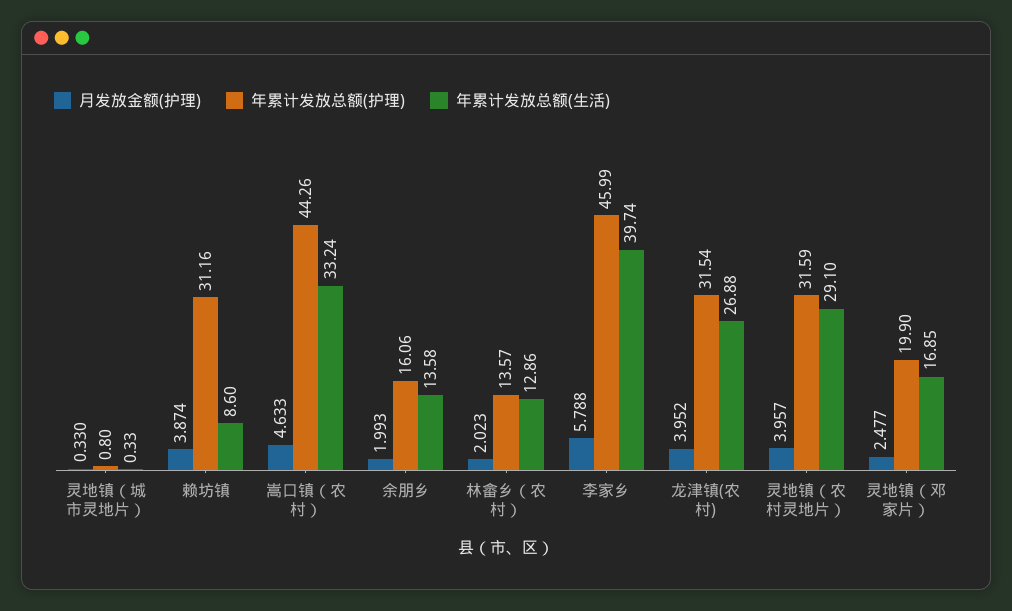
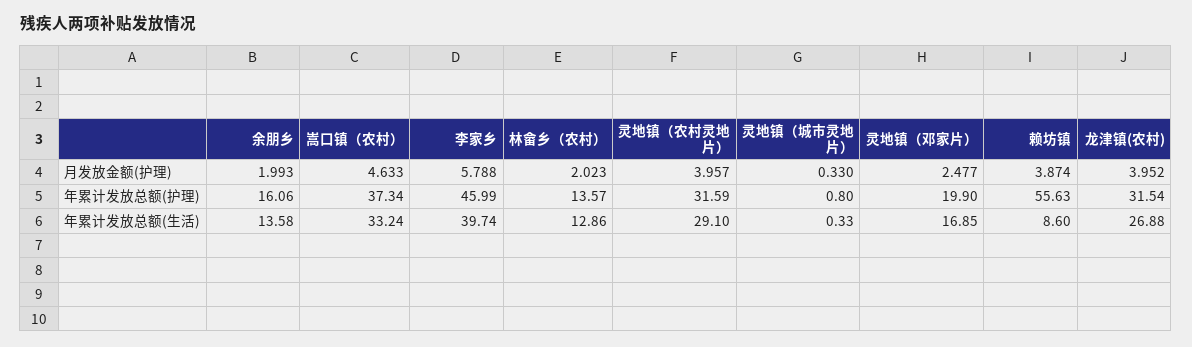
  {
    "月发放金额(护理)": {
      "灵地镇（城市灵地片）": 0.33,
      "赖坊镇": 3.874,
      "嵩口镇（农村）": 4.633,
      "余朋乡": 1.993,
      "林畲乡（农村）": 2.023,
      "李家乡": 5.788,
      "龙津镇(农村)": 3.952,
      "灵地镇（农村灵地片）": 3.957,
      "灵地镇（邓家片）": 2.477
    },
    "年累计发放总额(护理)": {
      "灵地镇（城市灵地片）": 0.8,
-     "赖坊镇": 31.16,
+     "赖坊镇": 55.63,
-     "嵩口镇（农村）": 44.26,
+     "嵩口镇（农村）": 37.34,
      "余朋乡": 16.06,
      "林畲乡（农村）": 13.57,
      "李家乡": 45.99,
      "龙津镇(农村)": 31.54,
      "灵地镇（农村灵地片）": 31.59,
      "灵地镇（邓家片）": 19.9
    },
    "年累计发放总额(生活)": {
      "灵地镇（城市灵地片）": 0.33,
      "赖坊镇": 8.6,
      "嵩口镇（农村）": 33.24,
      "余朋乡": 13.58,
      "林畲乡（农村）": 12.86,
      "李家乡": 39.74,
      "龙津镇(农村)": 26.88,
      "灵地镇（农村灵地片）": 29.1,
      "灵地镇（邓家片）": 16.85
    }
  }

